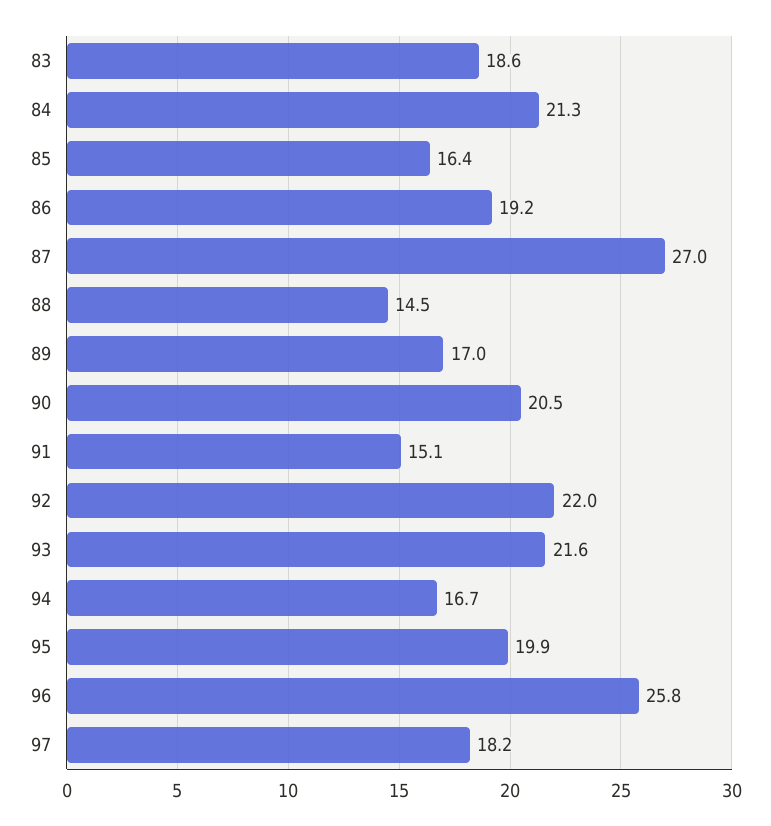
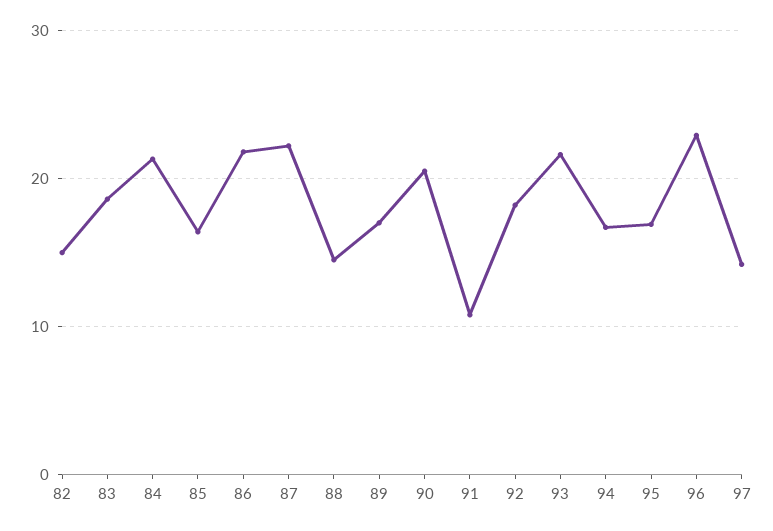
  {
    "83": 18.6,
    "84": 21.3,
    "85": 16.4,
-   "86": 19.2,
+   "86": 22,
-   "87": 27,
+   "87": 22,
    "88": 14.5,
    "89": 17,
    "90": 20.5,
-   "91": 15.1,
+   "91": 11,
-   "92": 22,
+   "92": 18,
    "93": 21.6,
    "94": 16.7,
-   "95": 19.9,
+   "95": 17,
-   "96": 25.8,
+   "96": 23,
-   "97": 18.2
+   "97": 14,
+   "82": 15
  }

